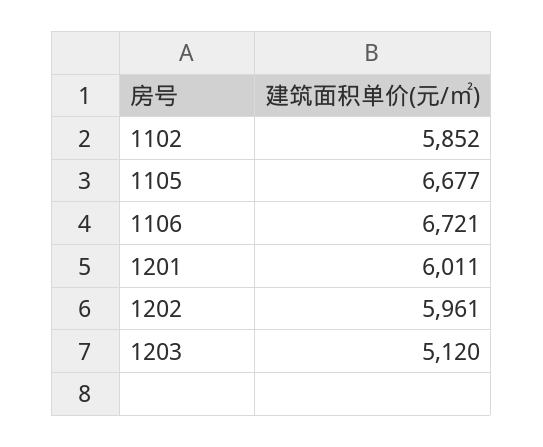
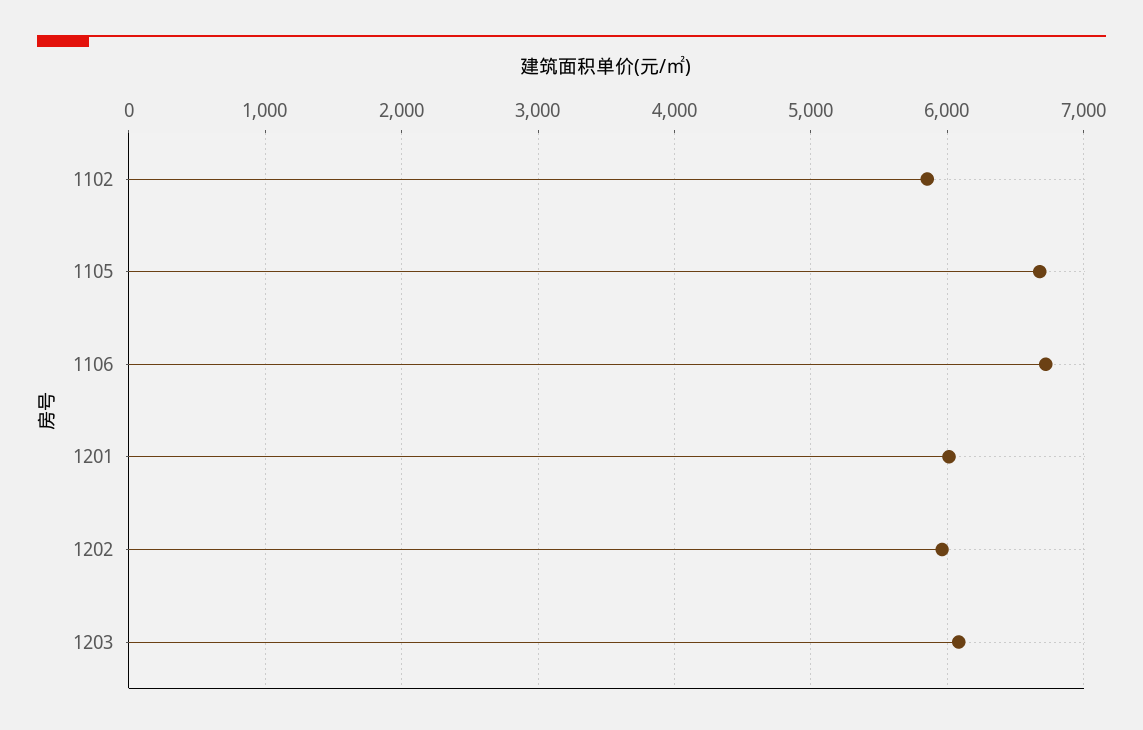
  {
    "1102": 5852,
    "1105": 6677,
    "1106": 6721,
    "1201": 6011,
    "1202": 5961,
-   "1203": 5120
+   "1203": 6100
  }

